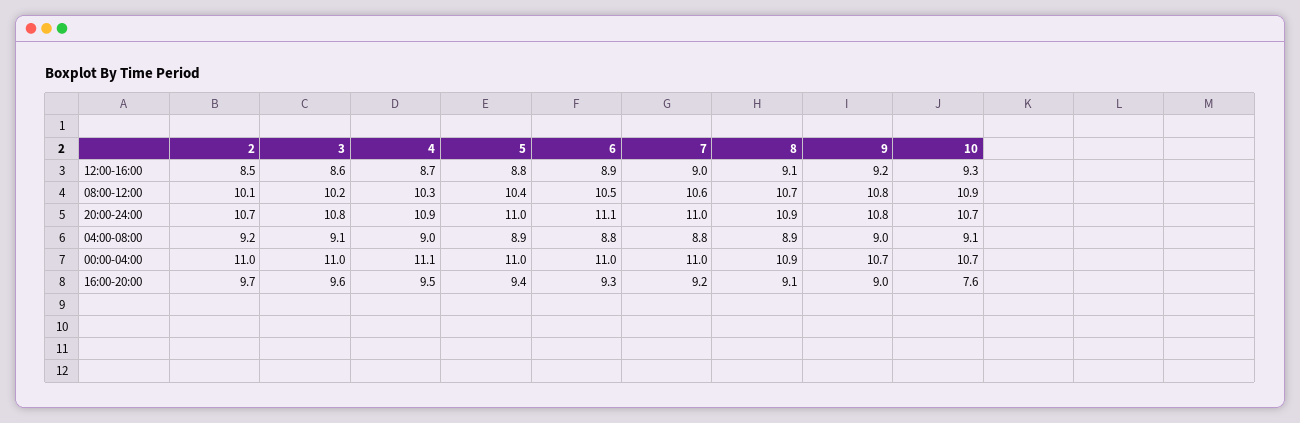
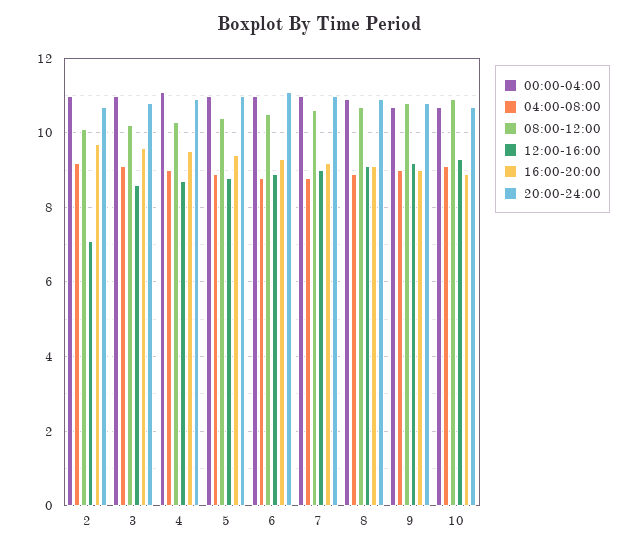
  {
    "12:00-16:00": {
-     "2": 8.5,
+     "2": 7,
      "3": 8.6,
      "4": 8.7,
      "5": 8.8,
      "6": 8.9,
      "7": 9,
      "8": 9.1,
      "9": 9.2,
      "10": 9.3
    },
    "08:00-12:00": {
      "2": 10.1,
      "3": 10.2,
      "4": 10.3,
      "5": 10.4,
      "6": 10.5,
      "7": 10.6,
      "8": 10.7,
      "9": 10.8,
      "10": 10.9
    },
    "20:00-24:00": {
      "2": 10.7,
      "3": 10.8,
      "4": 10.9,
      "5": 11,
      "6": 11.1,
      "7": 11,
      "8": 10.9,
      "9": 10.8,
      "10": 10.7
    },
    "04:00-08:00": {
      "2": 9.2,
      "3": 9.1,
      "4": 9,
      "5": 8.9,
      "6": 8.8,
      "7": 8.8,
      "8": 8.9,
      "9": 9,
      "10": 9.1
    },
    "00:00-04:00": {
      "2": 11,
      "3": 11,
      "4": 11.1,
      "5": 11,
      "6": 11,
      "7": 11,
      "8": 10.9,
      "9": 10.7,
      "10": 10.7
    },
    "16:00-20:00": {
      "2": 9.7,
      "3": 9.6,
      "4": 9.5,
      "5": 9.4,
      "6": 9.3,
      "7": 9.2,
      "8": 9.1,
      "9": 9,
-     "10": 7.6
+     "10": 9
    }
  }

